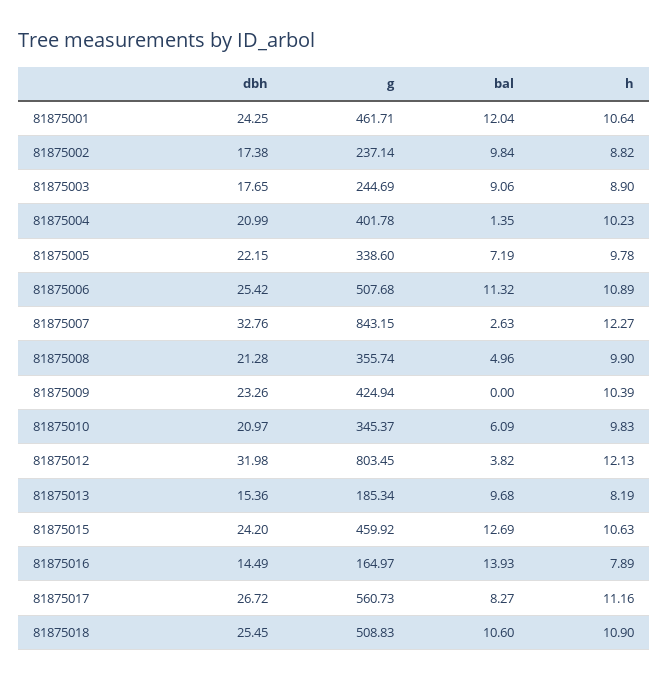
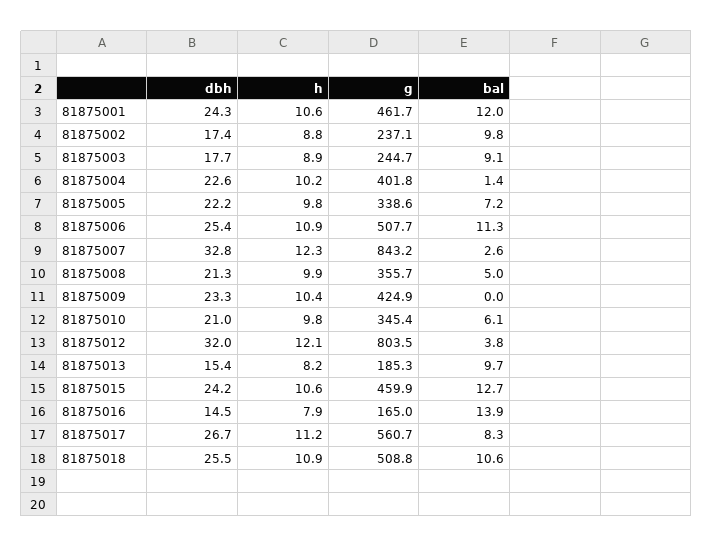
  {
    "dbh": {
      "81875001": 24.25,
      "81875002": 17.38,
      "81875003": 17.65,
-     "81875004": 20.99,
+     "81875004": 22.6,
      "81875005": 22.15,
      "81875006": 25.42,
      "81875007": 32.76,
      "81875008": 21.28,
      "81875009": 23.26,
      "81875010": 20.97,
      "81875012": 31.98,
      "81875013": 15.36,
      "81875015": 24.2,
      "81875016": 14.49,
      "81875017": 26.72,
      "81875018": 25.45
    },
    "g": {
      "81875001": 461.71,
      "81875002": 237.14,
      "81875003": 244.69,
      "81875004": 401.78,
      "81875005": 338.6,
      "81875006": 507.68,
      "81875007": 843.15,
      "81875008": 355.74,
      "81875009": 424.94,
      "81875010": 345.37,
      "81875012": 803.45,
      "81875013": 185.34,
      "81875015": 459.92,
      "81875016": 164.97,
      "81875017": 560.73,
      "81875018": 508.83
    },
    "bal": {
      "81875001": 12.04,
      "81875002": 9.84,
      "81875003": 9.06,
      "81875004": 1.35,
      "81875005": 7.19,
      "81875006": 11.32,
      "81875007": 2.63,
      "81875008": 4.96,
      "81875009": 0,
      "81875010": 6.09,
      "81875012": 3.82,
      "81875013": 9.68,
      "81875015": 12.69,
      "81875016": 13.93,
      "81875017": 8.27,
      "81875018": 10.6
    },
    "h": {
      "81875001": 10.64,
      "81875002": 8.82,
      "81875003": 8.9,
      "81875004": 10.23,
      "81875005": 9.78,
      "81875006": 10.89,
      "81875007": 12.27,
      "81875008": 9.9,
      "81875009": 10.39,
      "81875010": 9.83,
      "81875012": 12.13,
      "81875013": 8.19,
      "81875015": 10.63,
      "81875016": 7.89,
      "81875017": 11.16,
      "81875018": 10.9
    }
  }

